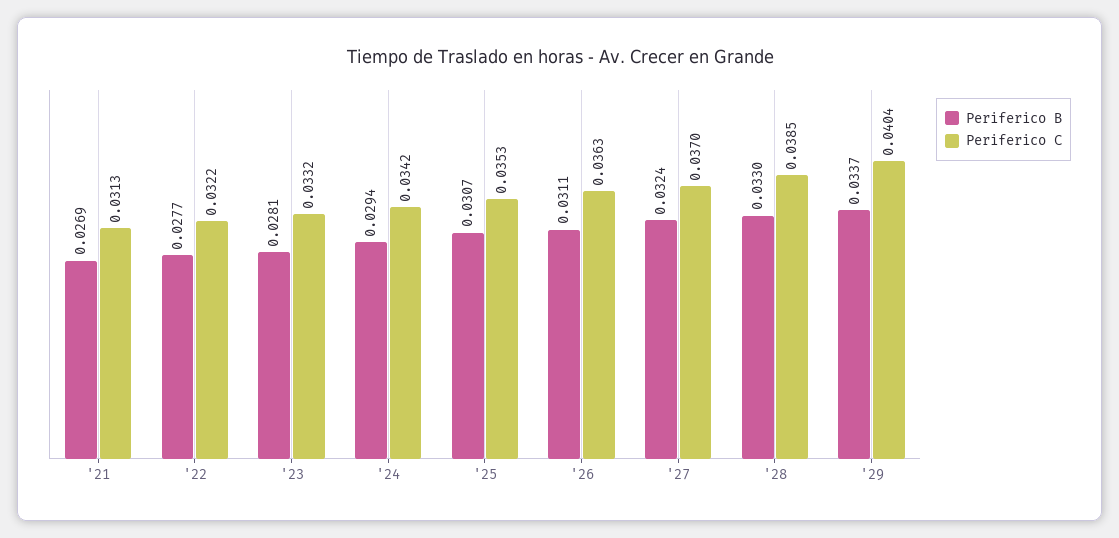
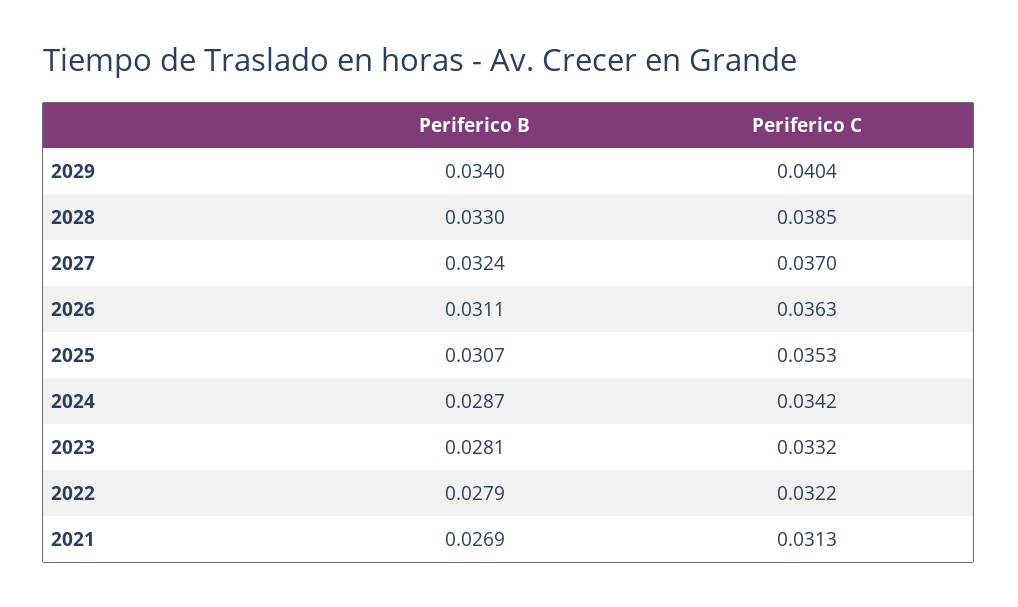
  {
    "Periferico B": {
      "'21": 0.0269,
-     "'22": 0.0277,
+     "'22": 0.0279,
      "'23": 0.0281,
-     "'24": 0.0294,
+     "'24": 0.0287,
      "'25": 0.0307,
      "'26": 0.0311,
      "'27": 0.0324,
      "'28": 0.033,
-     "'29": 0.0337
+     "'29": 0.034
    },
    "Periferico C": {
      "'21": 0.0313,
      "'22": 0.0322,
      "'23": 0.0332,
      "'24": 0.0342,
      "'25": 0.0353,
      "'26": 0.0363,
      "'27": 0.037,
      "'28": 0.0385,
      "'29": 0.0404
    }
  }

